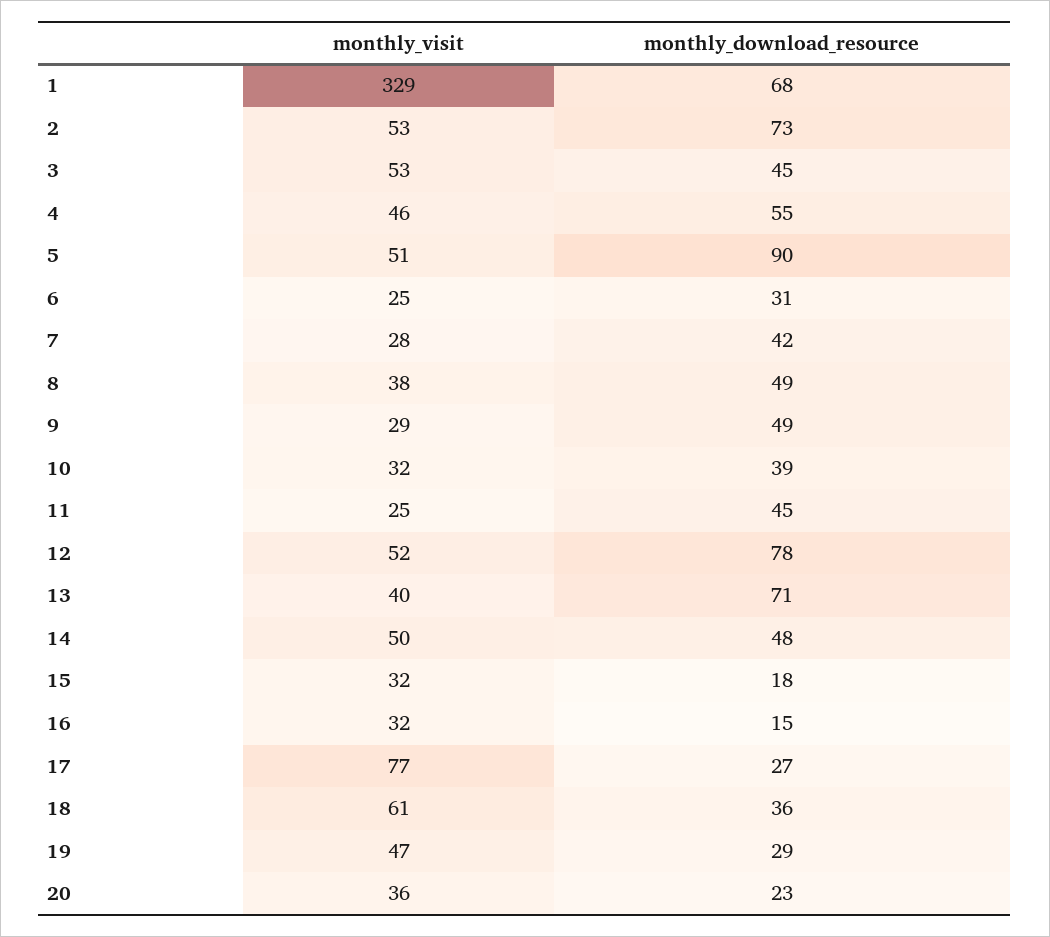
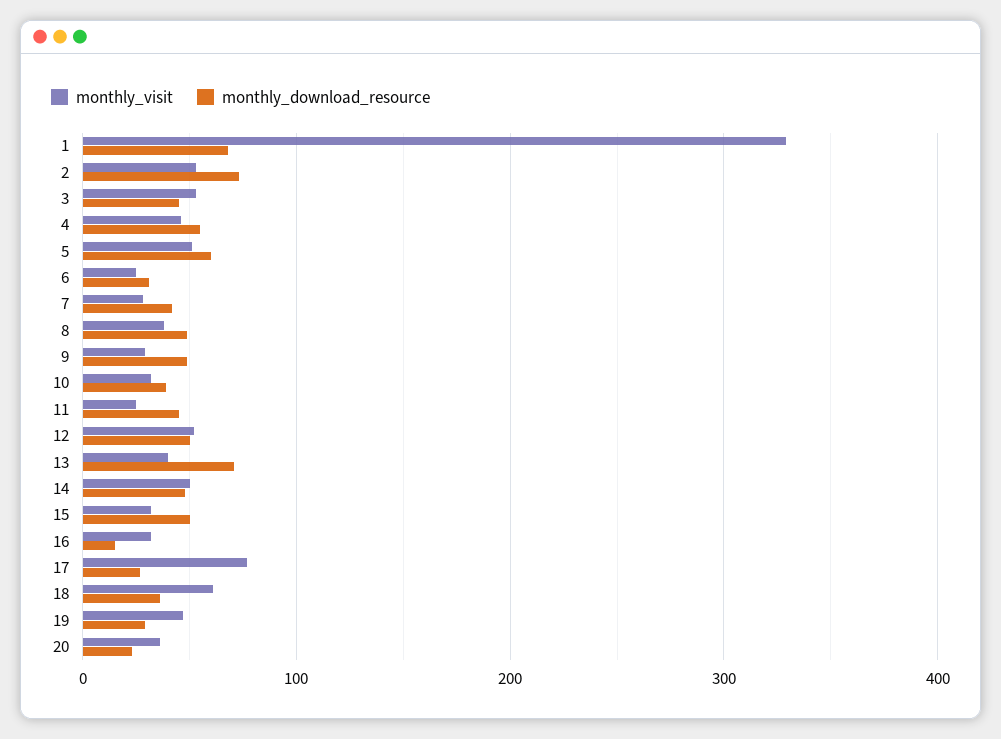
  {
    "monthly_visit": {
      "1": 329,
      "2": 53,
      "3": 53,
      "4": 46,
      "5": 51,
      "6": 25,
      "7": 28,
      "8": 38,
      "9": 29,
      "10": 32,
      "11": 25,
      "12": 52,
      "13": 40,
      "14": 50,
      "15": 32,
      "16": 32,
      "17": 77,
      "18": 61,
      "19": 47,
      "20": 36
    },
    "monthly_download_resource": {
      "1": 68,
      "2": 73,
      "3": 45,
      "4": 55,
-     "5": 90,
+     "5": 60,
      "6": 31,
      "7": 42,
      "8": 49,
      "9": 49,
      "10": 39,
      "11": 45,
-     "12": 78,
+     "12": 50,
      "13": 71,
      "14": 48,
-     "15": 18,
+     "15": 50,
      "16": 15,
      "17": 27,
      "18": 36,
      "19": 29,
      "20": 23
    }
  }

